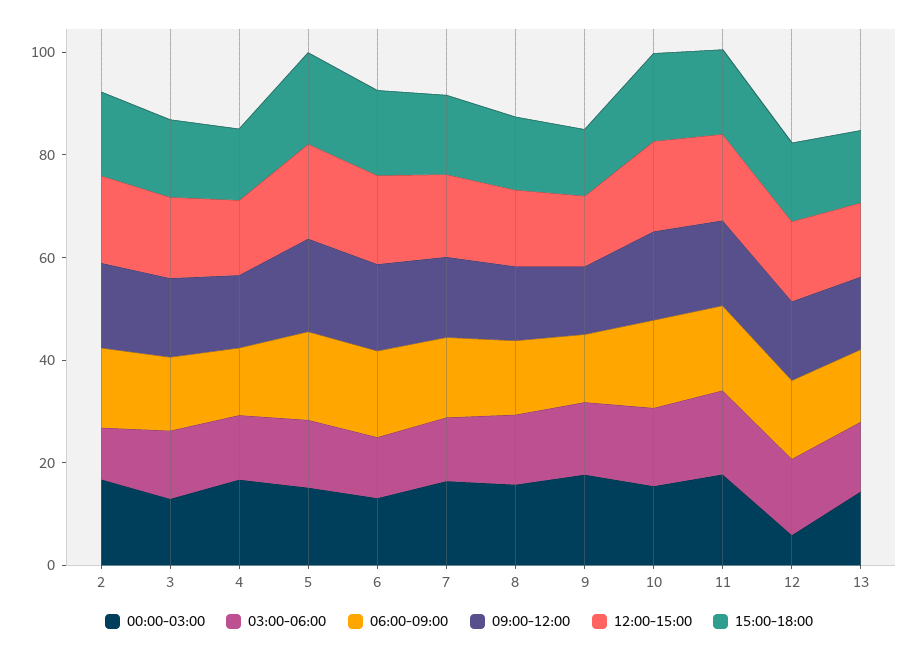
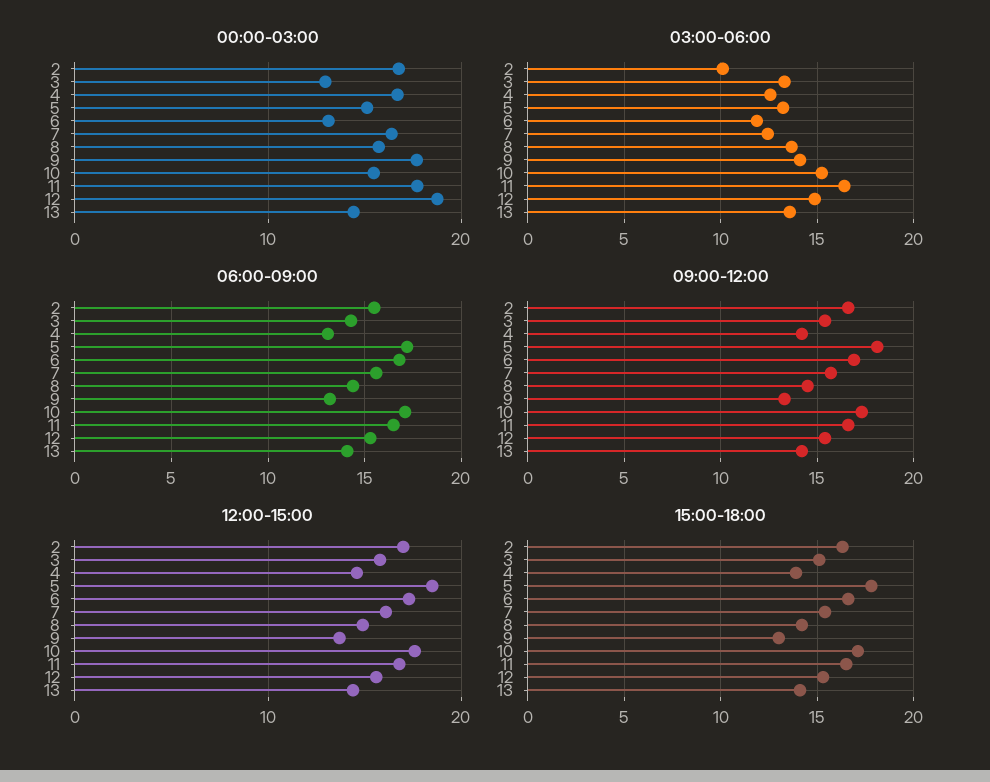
  {
    "00:00-03:00": {
      "2": 17,
      "3": 13,
      "4": 17,
      "5": 15,
      "6": 13,
      "7": 16,
      "8": 16,
      "9": 18,
      "10": 15,
      "11": 18,
-     "12": 5,
+     "12": 19,
      "13": 14
    },
    "03:00-06:00": {
      "2": 10,
      "3": 13.5,
      "4": 12.5,
      "5": 13,
      "6": 12,
      "7": 12.5,
      "8": 13.5,
      "9": 14,
      "10": 15,
      "11": 16.5,
      "12": 15,
      "13": 13.5
    },
    "06:00-09:00": {
      "2": 15.5,
      "3": 14.5,
      "4": 13,
      "5": 17,
      "6": 17,
      "7": 15.5,
      "8": 14.5,
      "9": 13,
      "10": 17,
      "11": 16.5,
      "12": 15.5,
      "13": 14
    },
    "09:00-12:00": {
      "2": 16.5,
      "3": 15.5,
      "4": 14,
      "5": 18,
      "6": 17,
      "7": 15.5,
      "8": 14.5,
      "9": 13.5,
      "10": 17.5,
      "11": 16.5,
      "12": 15.5,
      "13": 14
    },
    "12:00-15:00": {
      "2": 17,
      "3": 16,
      "4": 15,
      "5": 19,
      "6": 17,
      "7": 16,
      "8": 15,
      "9": 14,
      "10": 18,
      "11": 17,
      "12": 16,
      "13": 14
    },
    "15:00-18:00": {
      "2": 16.5,
      "3": 15,
      "4": 14,
      "5": 18,
      "6": 16.5,
      "7": 15.5,
      "8": 14,
      "9": 13,
      "10": 17,
      "11": 16.5,
      "12": 15.5,
      "13": 14
    }
  }

